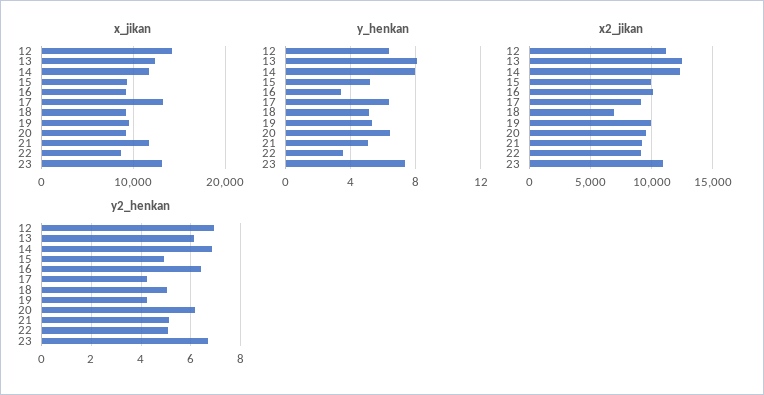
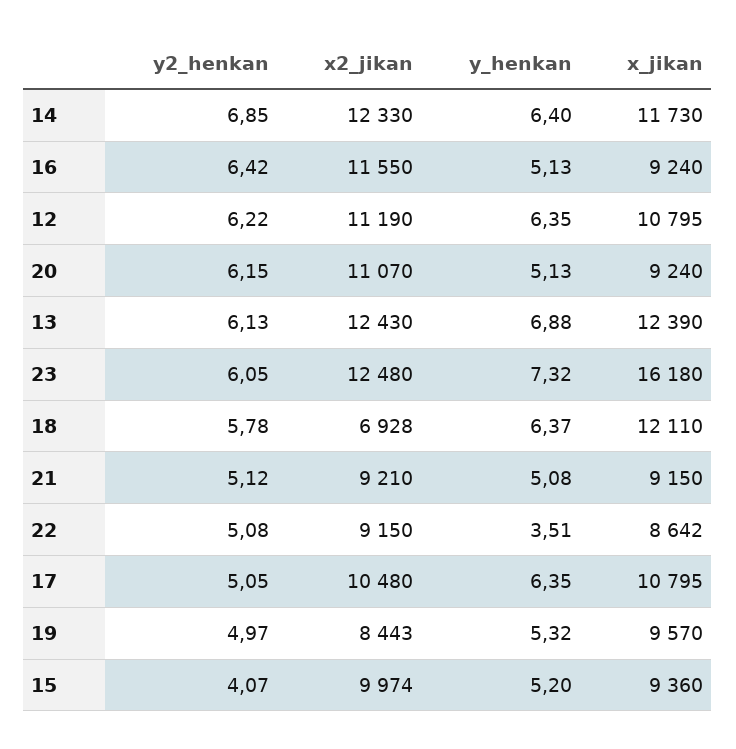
  {
    "x_jikan": {
-     "12": 14000,
+     "12": 10795,
      "13": 12390,
      "14": 11730,
      "15": 9360,
      "16": 9240,
-     "17": 13000,
+     "17": 10795,
-     "18": 9000,
+     "18": 12110,
      "19": 9570,
      "20": 9240,
-     "21": 12000,
+     "21": 9150,
      "22": 8642,
-     "23": 13000
+     "23": 16180
    },
    "y_henkan": {
      "12": 6.35,
-     "13": 8,
+     "13": 6.88,
-     "14": 8,
+     "14": 6.4,
      "15": 5.2,
-     "16": 3.5,
+     "16": 5.13,
      "17": 6.35,
-     "18": 5,
+     "18": 6.37,
      "19": 5.32,
-     "20": 6.5,
+     "20": 5.13,
      "21": 5.08,
      "22": 3.51,
      "23": 7.32
    },
    "x2_jikan": {
      "12": 11190,
      "13": 12430,
      "14": 12330,
      "15": 9974,
-     "16": 10000,
+     "16": 11550,
-     "17": 9000,
+     "17": 10480,
      "18": 6928,
-     "19": 10000,
+     "19": 8443,
-     "20": 9500,
+     "20": 11070,
      "21": 9210,
      "22": 9150,
-     "23": 11000
+     "23": 12480
    },
    "y2_henkan": {
-     "12": 7,
+     "12": 6.22,
      "13": 6.13,
      "14": 6.85,
-     "15": 5,
+     "15": 4.07,
      "16": 6.42,
-     "17": 4.25,
+     "17": 5.05,
-     "18": 5,
+     "18": 5.78,
-     "19": 4.25,
+     "19": 4.97,
      "20": 6.15,
      "21": 5.12,
      "22": 5.08,
-     "23": 6.75
+     "23": 6.05
    }
  }

